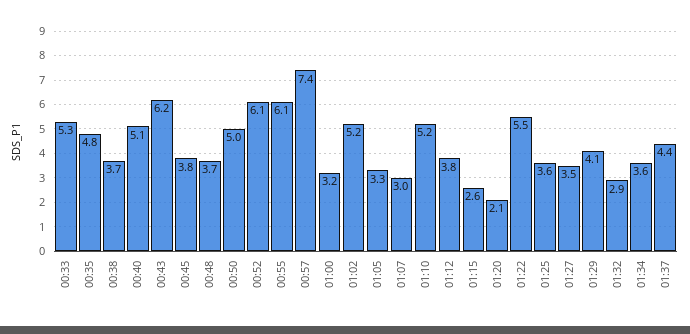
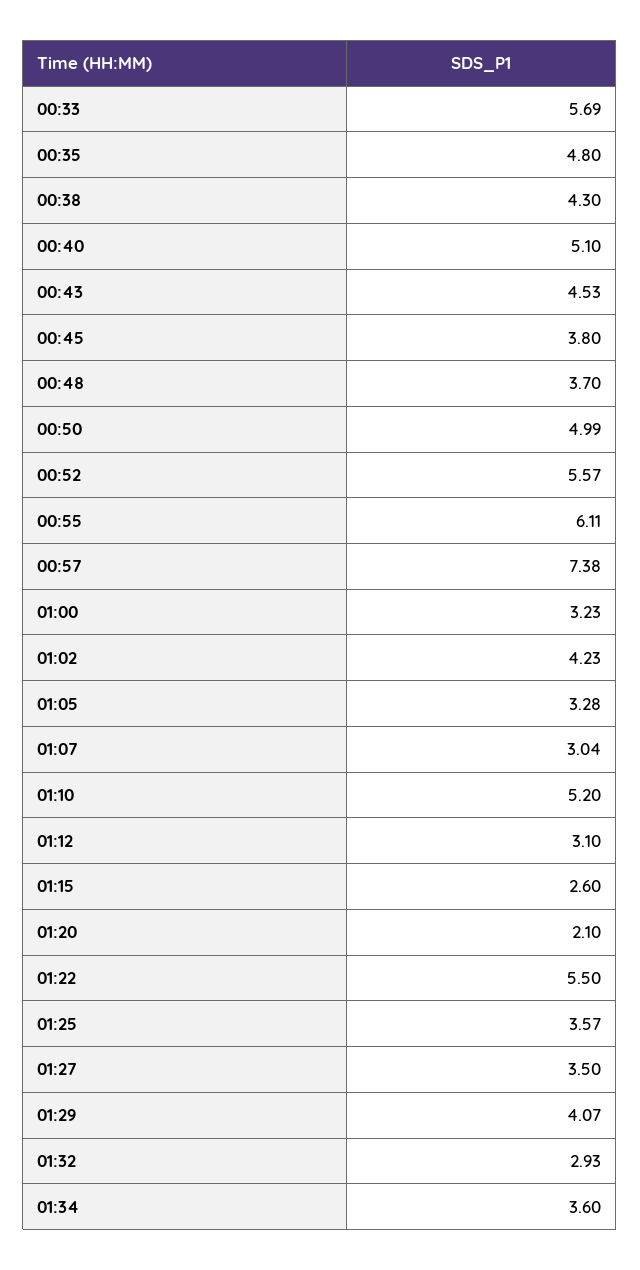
  {
-   "00:33": 5.3,
+   "00:33": 5.69,
    "00:35": 4.8,
-   "00:38": 3.7,
+   "00:38": 4.3,
    "00:40": 5.1,
-   "00:43": 6.2,
+   "00:43": 4.53,
    "00:45": 3.8,
    "00:48": 3.7,
    "00:50": 4.99,
-   "00:52": 6.1,
+   "00:52": 5.57,
    "00:55": 6.11,
    "00:57": 7.38,
    "01:00": 3.23,
-   "01:02": 5.2,
+   "01:02": 4.23,
    "01:05": 3.28,
    "01:07": 3.04,
    "01:10": 5.2,
-   "01:12": 3.8,
+   "01:12": 3.1,
    "01:15": 2.6,
    "01:20": 2.1,
    "01:22": 5.5,
    "01:25": 3.57,
    "01:27": 3.5,
    "01:29": 4.07,
    "01:32": 2.93,
-   "01:34": 3.6,
+   "01:34": 3.6
-   "01:37": 4.4
  }

